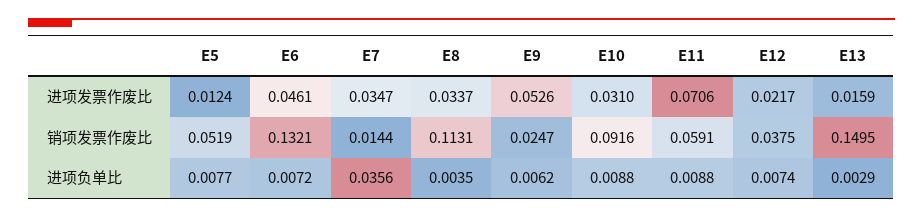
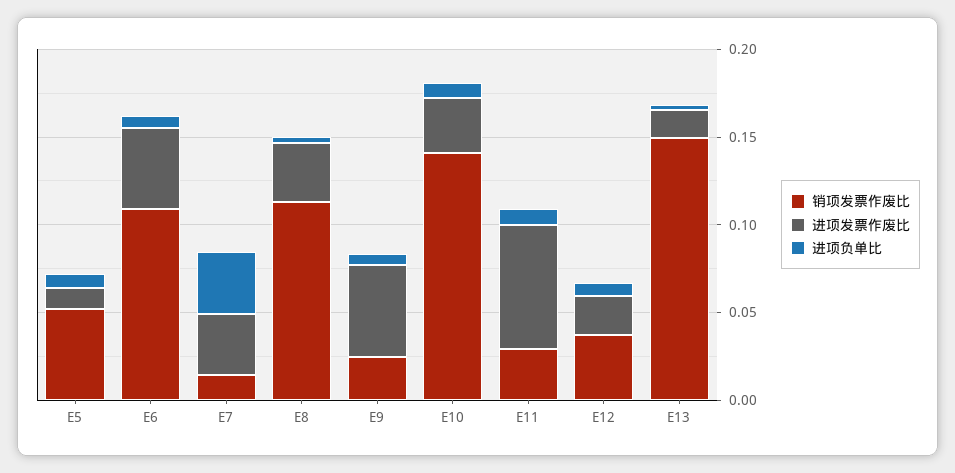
  {
    "进项发票作废比": {
      "E5": 0.0124,
      "E6": 0.0461,
      "E7": 0.0347,
      "E8": 0.0337,
      "E9": 0.0526,
      "E10": 0.031,
      "E11": 0.0706,
      "E12": 0.0217,
      "E13": 0.0159
    },
    "销项发票作废比": {
      "E5": 0.0519,
-     "E6": 0.1321,
+     "E6": 0.11,
      "E7": 0.0144,
      "E8": 0.1131,
      "E9": 0.0247,
-     "E10": 0.0916,
+     "E10": 0.14,
-     "E11": 0.0591,
+     "E11": 0.03,
      "E12": 0.0375,
      "E13": 0.1495
    },
    "进项负单比": {
      "E5": 0.0077,
      "E6": 0.0072,
      "E7": 0.0356,
      "E8": 0.0035,
      "E9": 0.0062,
      "E10": 0.0088,
      "E11": 0.0088,
      "E12": 0.0074,
      "E13": 0.0029
    }
  }

